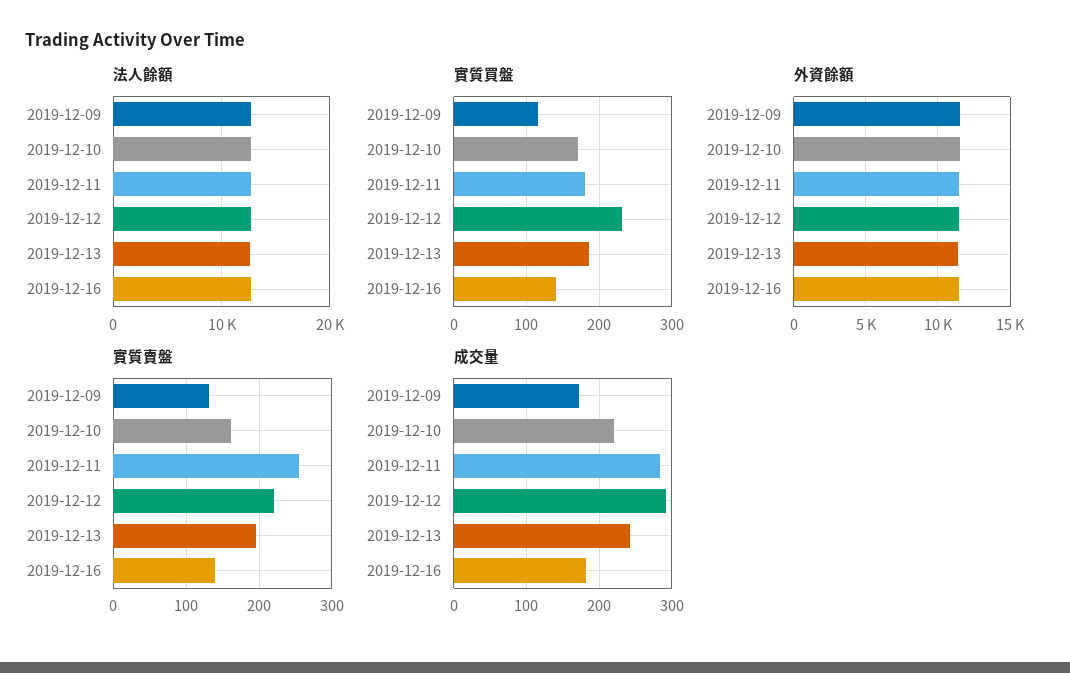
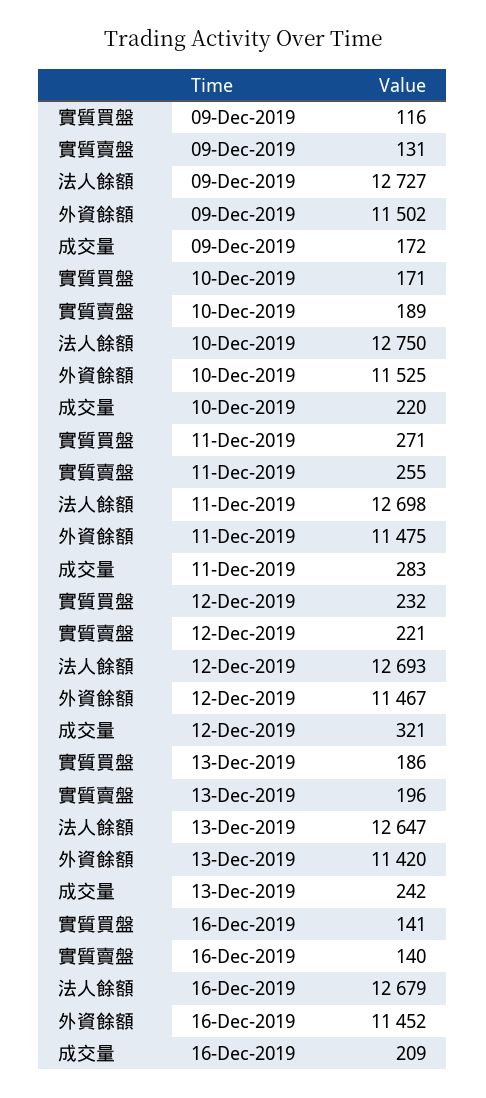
  {
    "法人餘額": {
      "2019-12-09": 12727,
      "2019-12-10": 12750,
      "2019-12-11": 12698,
      "2019-12-12": 12693,
      "2019-12-13": 12647,
      "2019-12-16": 12679
    },
    "實質買盤": {
      "2019-12-09": 116,
      "2019-12-10": 171,
-     "2019-12-11": 180,
+     "2019-12-11": 271,
      "2019-12-12": 232,
      "2019-12-13": 186,
      "2019-12-16": 141
    },
    "外資餘額": {
      "2019-12-09": 11502,
      "2019-12-10": 11525,
      "2019-12-11": 11475,
      "2019-12-12": 11467,
      "2019-12-13": 11420,
      "2019-12-16": 11452
    },
    "實質賣盤": {
      "2019-12-09": 131,
-     "2019-12-10": 160,
+     "2019-12-10": 189,
      "2019-12-11": 255,
      "2019-12-12": 221,
      "2019-12-13": 196,
      "2019-12-16": 140
    },
    "成交量": {
      "2019-12-09": 172,
      "2019-12-10": 220,
      "2019-12-11": 283,
-     "2019-12-12": 290,
+     "2019-12-12": 321,
      "2019-12-13": 242,
-     "2019-12-16": 180
+     "2019-12-16": 209
    }
  }

